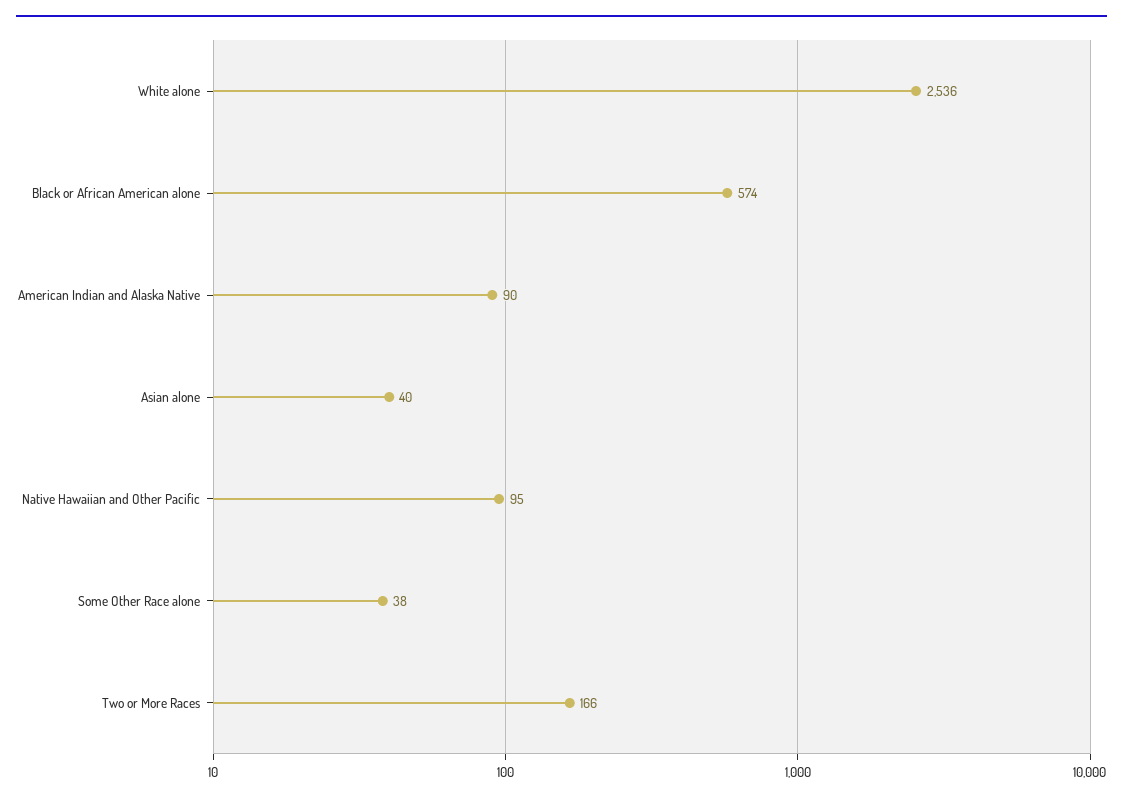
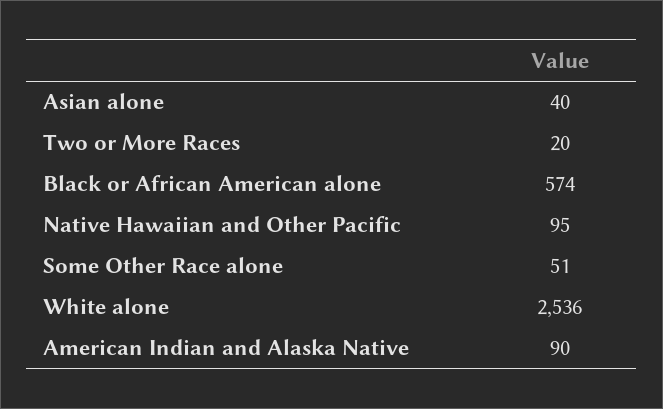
  {
    "White alone": 2536,
    "Black or African American alone": 574,
    "American Indian and Alaska Native": 90,
    "Asian alone": 40,
    "Native Hawaiian and Other Pacific": 95,
-   "Some Other Race alone": 38,
+   "Some Other Race alone": 51,
-   "Two or More Races": 166
+   "Two or More Races": 20
  }

